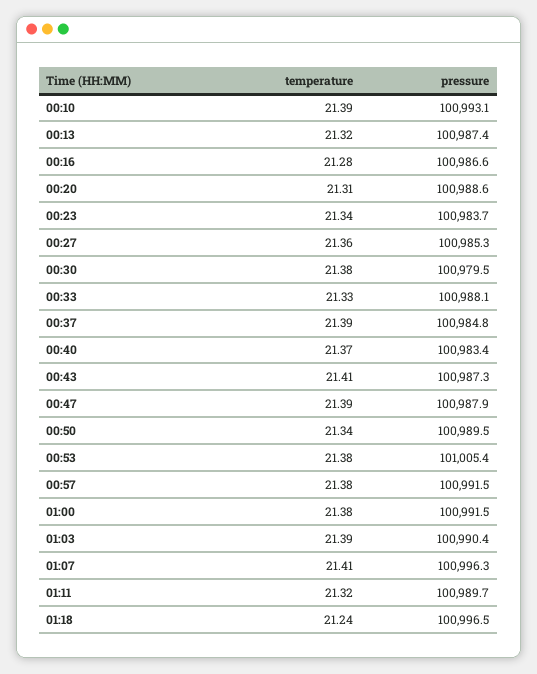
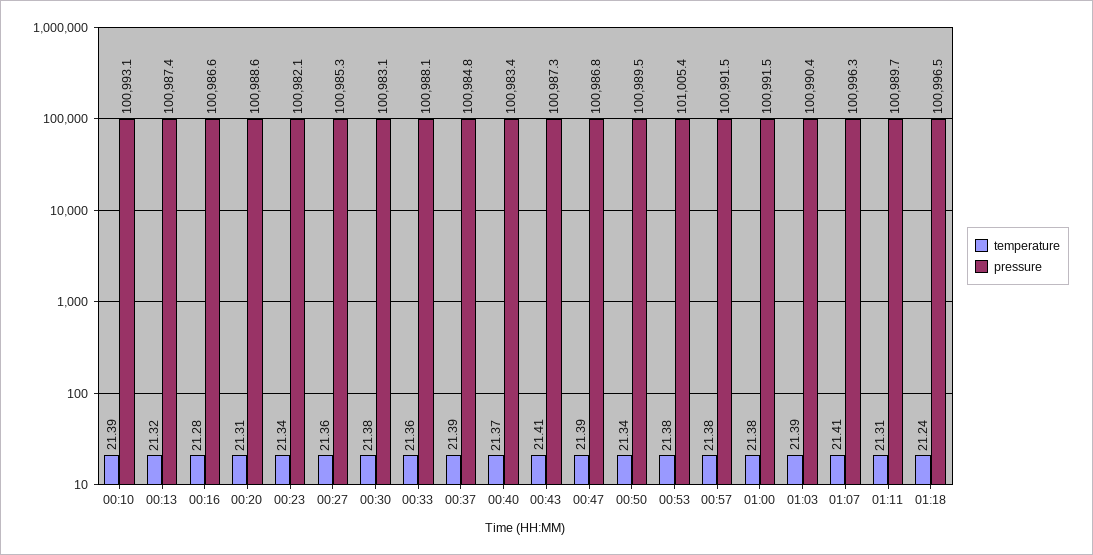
  {
    "temperature": {
      "00:10": 21.39,
      "00:13": 21.32,
      "00:16": 21.28,
      "00:20": 21.31,
      "00:23": 21.34,
      "00:27": 21.36,
      "00:30": 21.38,
-     "00:33": 21.33,
+     "00:33": 21.36,
      "00:37": 21.39,
      "00:40": 21.37,
      "00:43": 21.41,
      "00:47": 21.39,
      "00:50": 21.34,
      "00:53": 21.38,
      "00:57": 21.38,
      "01:00": 21.38,
      "01:03": 21.39,
      "01:07": 21.41,
-     "01:11": 21.32,
+     "01:11": 21.31,
      "01:18": 21.24
    },
    "pressure": {
      "00:10": 100993.1,
      "00:13": 100987.4,
      "00:16": 100986.6,
      "00:20": 100988.6,
-     "00:23": 100983.7,
+     "00:23": 100982.1,
      "00:27": 100985.3,
-     "00:30": 100979.5,
+     "00:30": 100983.1,
      "00:33": 100988.1,
      "00:37": 100984.8,
      "00:40": 100983.4,
      "00:43": 100987.3,
-     "00:47": 100987.9,
+     "00:47": 100986.8,
      "00:50": 100989.5,
      "00:53": 101005.4,
      "00:57": 100991.5,
      "01:00": 100991.5,
      "01:03": 100990.4,
      "01:07": 100996.3,
      "01:11": 100989.7,
      "01:18": 100996.5
    }
  }

